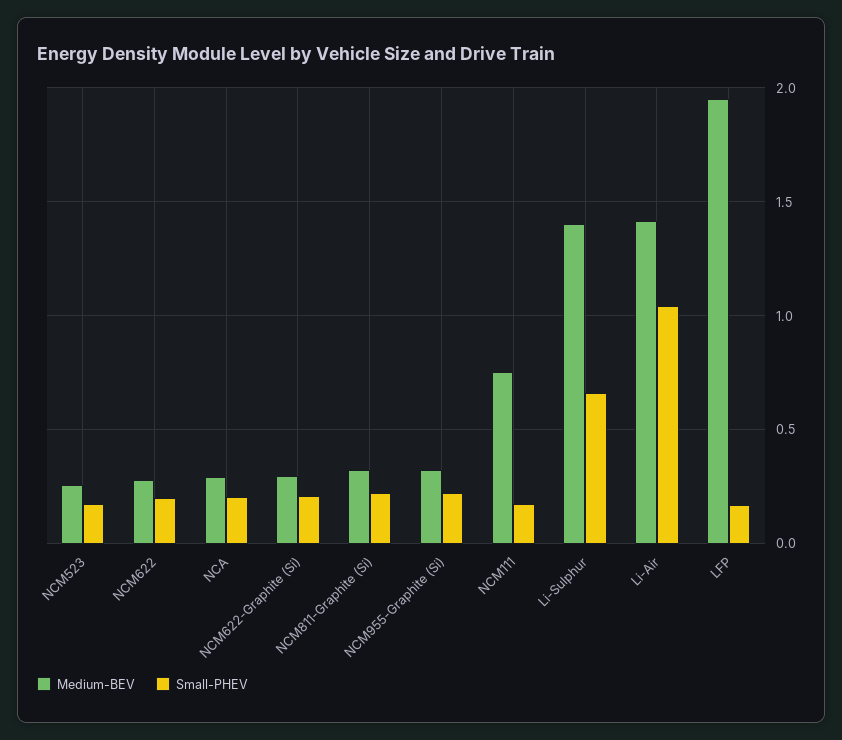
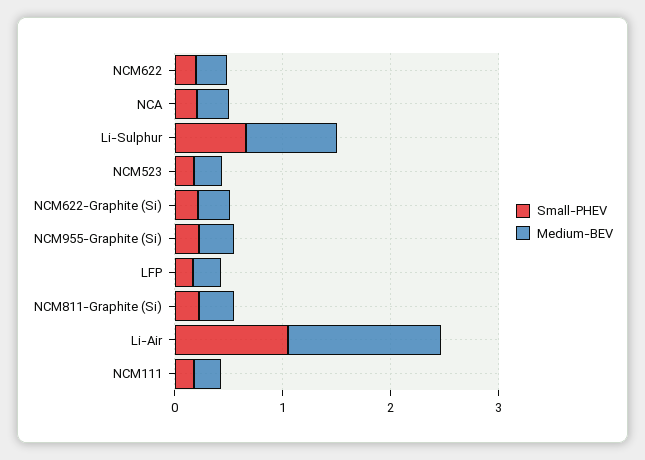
  {
    "Medium-BEV": {
      "NCM523": 0.25,
      "NCM622": 0.3,
      "NCA": 0.3,
      "NCM622-Graphite (Si)": 0.3,
      "NCM811-Graphite (Si)": 0.3,
      "NCM955-Graphite (Si)": 0.3,
-     "NCM111": 0.75,
+     "NCM111": 0.2,
-     "Li-Sulphur": 1.4,
+     "Li-Sulphur": 0.8,
      "Li-Air": 1.4,
-     "LFP": 1.95
+     "LFP": 0.2
    },
    "Small-PHEV": {
      "NCM523": 0.2,
      "NCM622": 0.2,
      "NCA": 0.2,
      "NCM622-Graphite (Si)": 0.2,
      "NCM811-Graphite (Si)": 0.2,
      "NCM955-Graphite (Si)": 0.2,
      "NCM111": 0.15,
      "Li-Sulphur": 0.65,
      "Li-Air": 1.05,
      "LFP": 0.15
    }
  }

